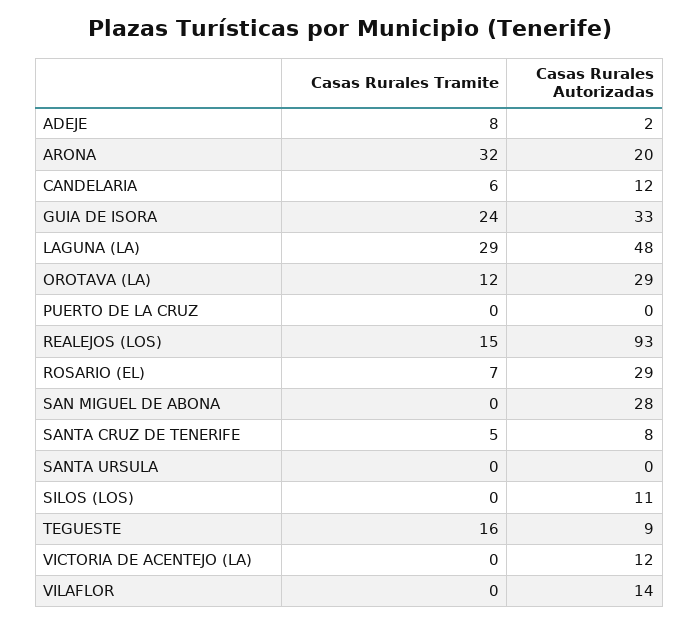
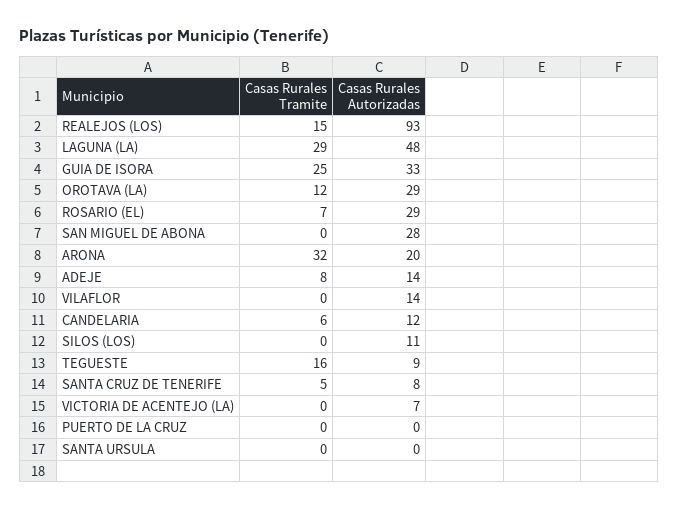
  {
    "Casas Rurales Tramite": {
      "ADEJE": 8,
      "ARONA": 32,
      "CANDELARIA": 6,
-     "GUIA DE ISORA": 24,
+     "GUIA DE ISORA": 25,
      "LAGUNA (LA)": 29,
      "OROTAVA (LA)": 12,
      "PUERTO DE LA CRUZ": 0,
      "REALEJOS (LOS)": 15,
      "ROSARIO (EL)": 7,
      "SAN MIGUEL DE ABONA": 0,
      "SANTA CRUZ DE TENERIFE": 5,
      "SANTA URSULA": 0,
      "SILOS (LOS)": 0,
      "TEGUESTE": 16,
      "VICTORIA DE ACENTEJO (LA)": 0,
      "VILAFLOR": 0
    },
    "Casas Rurales Autorizadas": {
-     "ADEJE": 2,
+     "ADEJE": 14,
      "ARONA": 20,
      "CANDELARIA": 12,
      "GUIA DE ISORA": 33,
      "LAGUNA (LA)": 48,
      "OROTAVA (LA)": 29,
      "PUERTO DE LA CRUZ": 0,
      "REALEJOS (LOS)": 93,
      "ROSARIO (EL)": 29,
      "SAN MIGUEL DE ABONA": 28,
      "SANTA CRUZ DE TENERIFE": 8,
      "SANTA URSULA": 0,
      "SILOS (LOS)": 11,
      "TEGUESTE": 9,
-     "VICTORIA DE ACENTEJO (LA)": 12,
+     "VICTORIA DE ACENTEJO (LA)": 7,
      "VILAFLOR": 14
    }
  }

